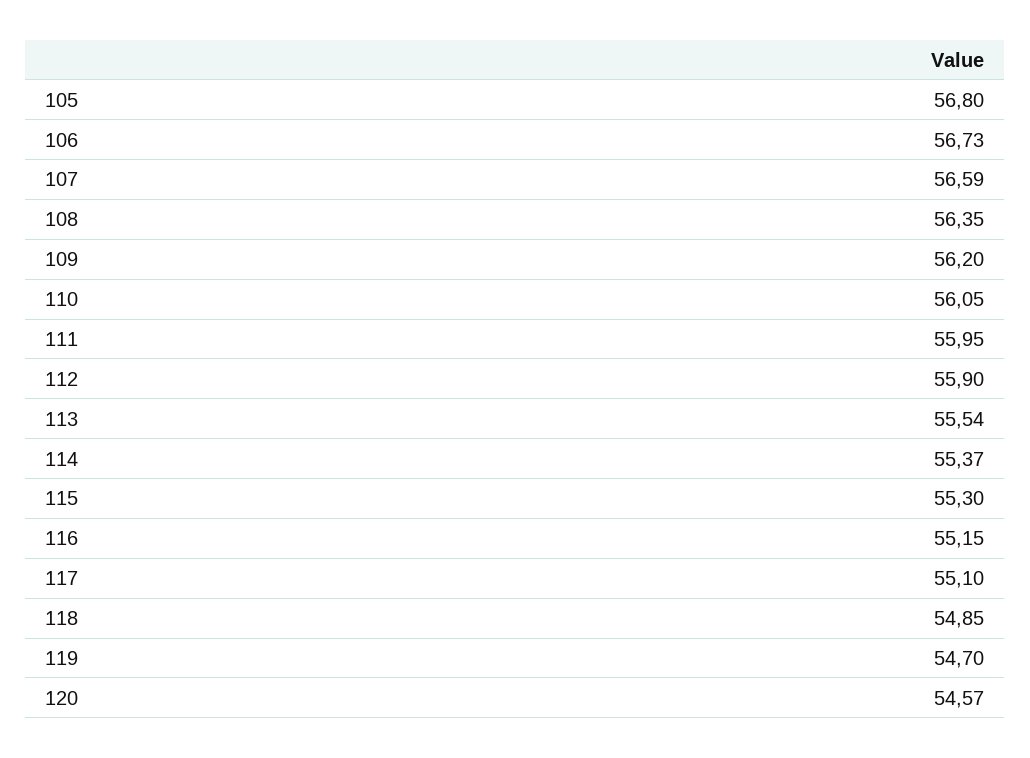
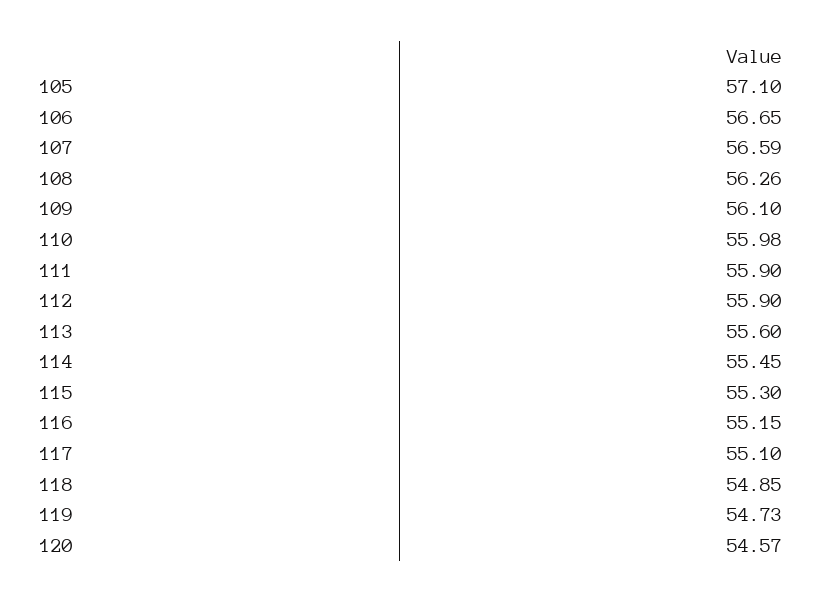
  {
-   "105": 56.8,
+   "105": 57.1,
-   "106": 56.73,
+   "106": 56.65,
    "107": 56.59,
-   "108": 56.35,
+   "108": 56.26,
-   "109": 56.2,
+   "109": 56.1,
-   "110": 56.05,
+   "110": 55.98,
-   "111": 55.95,
+   "111": 55.9,
    "112": 55.9,
-   "113": 55.54,
+   "113": 55.6,
-   "114": 55.37,
+   "114": 55.45,
    "115": 55.3,
    "116": 55.15,
    "117": 55.1,
    "118": 54.85,
-   "119": 54.7,
+   "119": 54.73,
    "120": 54.57
  }

